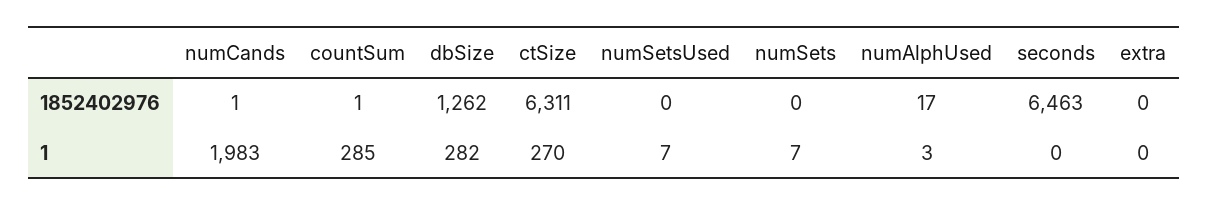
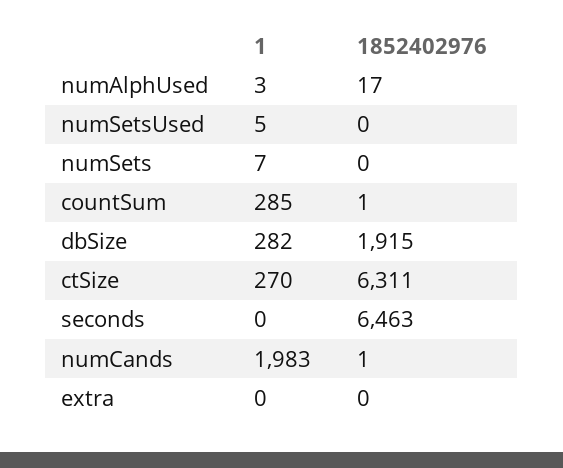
  {
    "numCands": {
      "1852402976": 1,
      "1": 1983
    },
    "countSum": {
      "1852402976": 1,
      "1": 285
    },
    "dbSize": {
-     "1852402976": 1262,
+     "1852402976": 1915,
      "1": 282
    },
    "ctSize": {
      "1852402976": 6311,
      "1": 270
    },
    "numSetsUsed": {
      "1852402976": 0,
-     "1": 7
+     "1": 5
    },
    "numSets": {
      "1852402976": 0,
      "1": 7
    },
    "numAlphUsed": {
      "1852402976": 17,
      "1": 3
    },
    "seconds": {
      "1852402976": 6463,
      "1": 0
    },
    "extra": {
      "1852402976": 0,
      "1": 0
    }
  }

